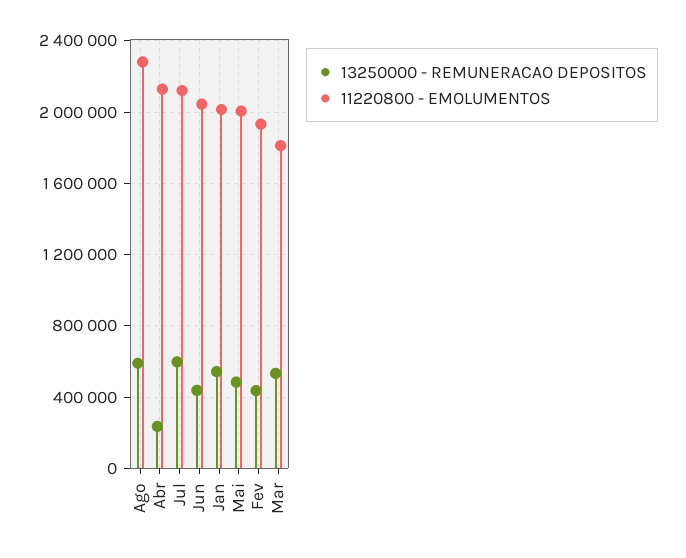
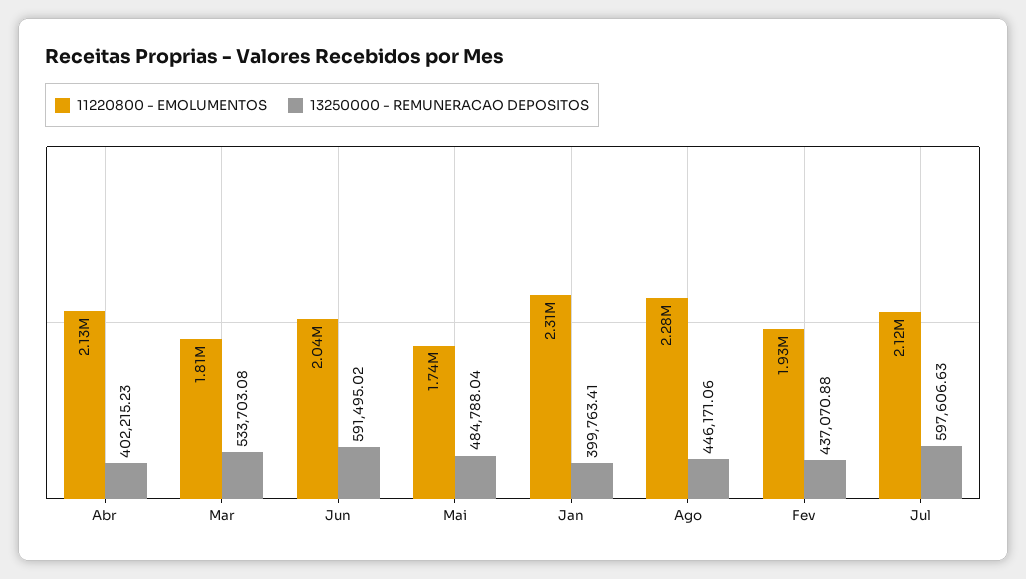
  {
    "13250000 - REMUNERACAO DEPOSITOS": {
-     "Ago": 600000,
+     "Ago": 446171.06,
-     "Abr": 250000,
+     "Abr": 402215.23,
      "Jul": 597606.63,
-     "Jun": 450000,
+     "Jun": 591495.02,
-     "Jan": 550000,
+     "Jan": 399763.41,
      "Mai": 484788.04,
      "Fev": 437070.88,
      "Mar": 533703.08
    },
    "11220800 - EMOLUMENTOS": {
      "Ago": 2280000,
      "Abr": 2130000,
      "Jul": 2120000,
      "Jun": 2040000,
-     "Jan": 2000000,
+     "Jan": 2310000,
-     "Mai": 2000000,
+     "Mai": 1740000,
      "Fev": 1930000,
      "Mar": 1810000
    }
  }

